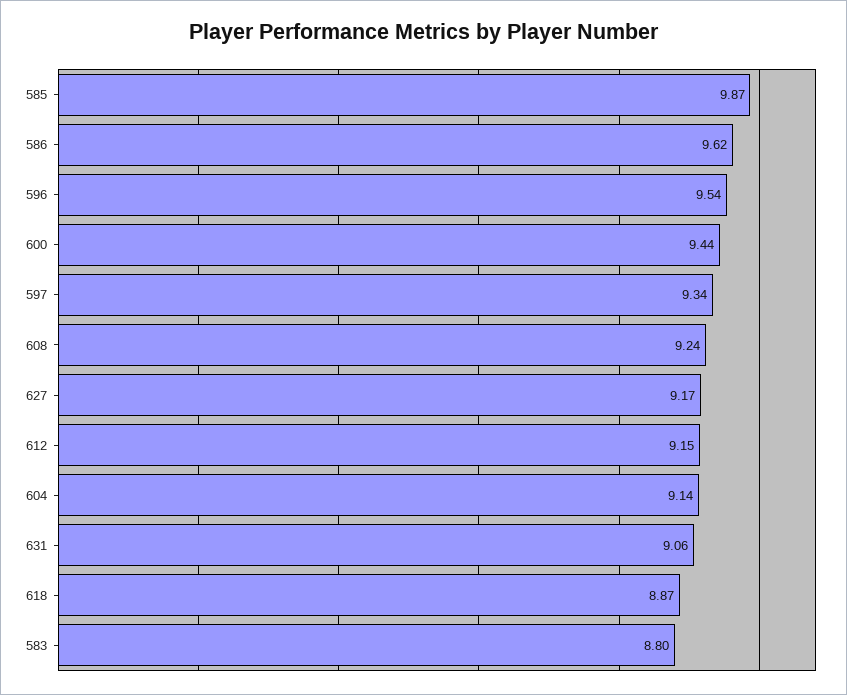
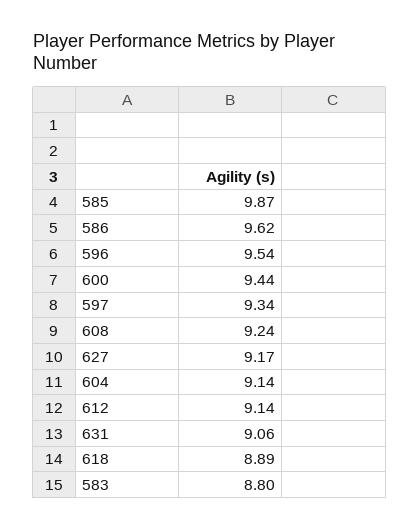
  {
    "585": 9.87,
    "586": 9.62,
    "596": 9.54,
    "600": 9.44,
    "597": 9.34,
    "608": 9.24,
    "627": 9.17,
-   "612": 9.15,
+   "612": 9.14,
    "604": 9.14,
    "631": 9.06,
-   "618": 8.87,
+   "618": 8.89,
    "583": 8.8
  }

